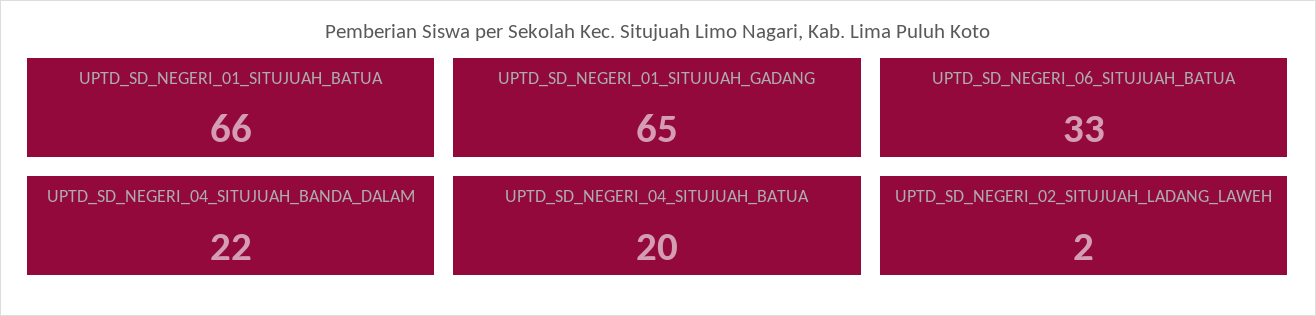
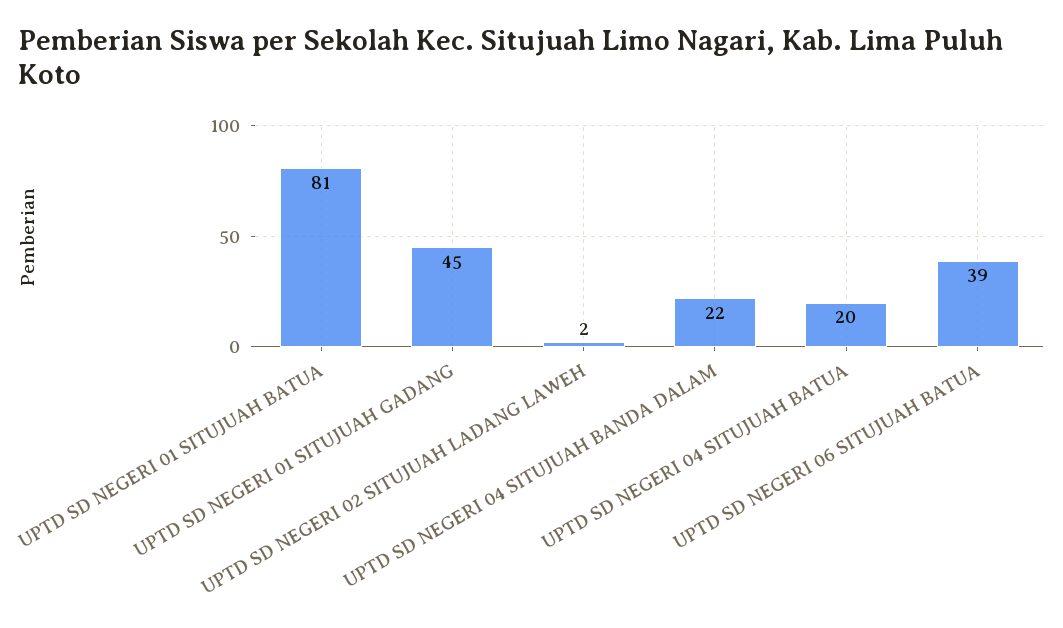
  {
-   "UPTD_SD_NEGERI_01_SITUJUAH_BATUA": 66,
+   "UPTD_SD_NEGERI_01_SITUJUAH_BATUA": 81,
-   "UPTD_SD_NEGERI_01_SITUJUAH_GADANG": 65,
+   "UPTD_SD_NEGERI_01_SITUJUAH_GADANG": 45,
-   "UPTD_SD_NEGERI_06_SITUJUAH_BATUA": 33,
+   "UPTD_SD_NEGERI_06_SITUJUAH_BATUA": 39,
    "UPTD_SD_NEGERI_04_SITUJUAH_BANDA_DALAM": 22,
    "UPTD_SD_NEGERI_04_SITUJUAH_BATUA": 20,
    "UPTD_SD_NEGERI_02_SITUJUAH_LADANG_LAWEH": 2
  }

